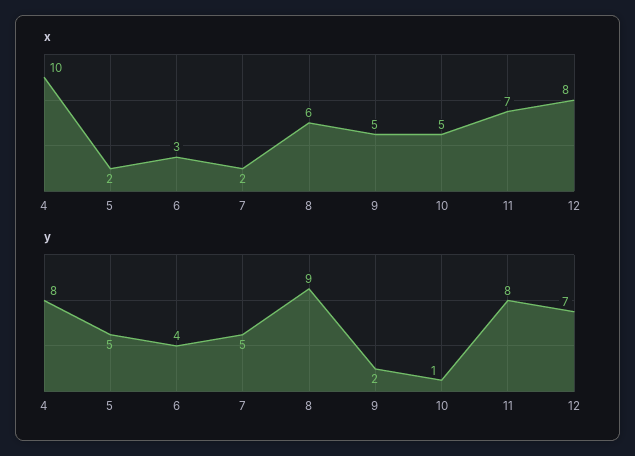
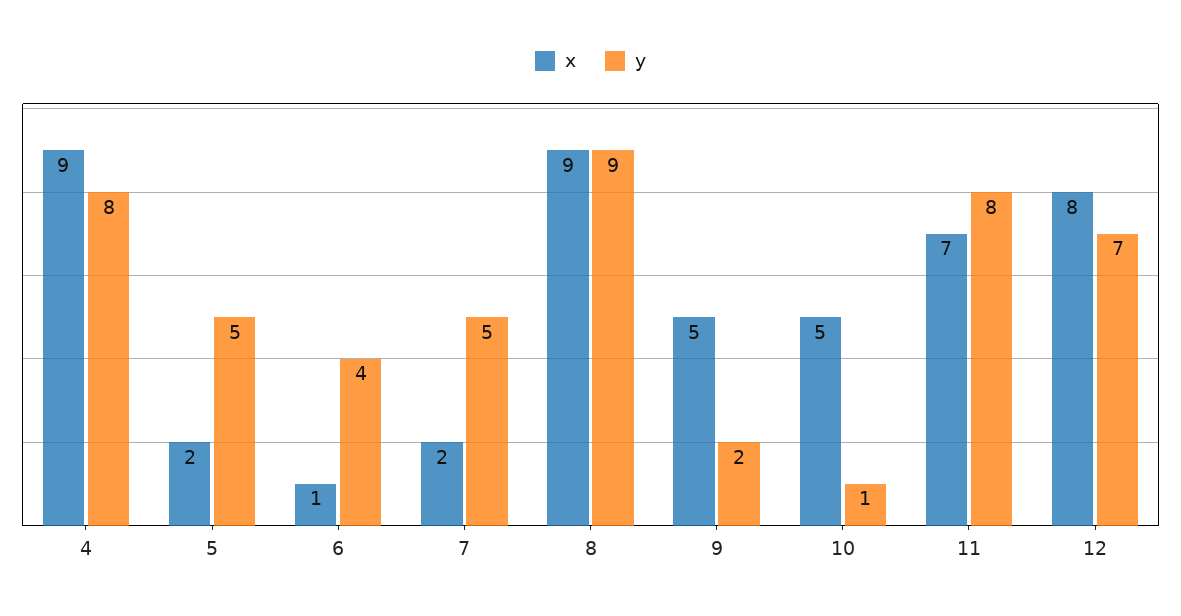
  {
    "x": {
-     "4": 10,
+     "4": 9,
      "5": 2,
-     "6": 3,
+     "6": 1,
      "7": 2,
-     "8": 6,
+     "8": 9,
      "9": 5,
      "10": 5,
      "11": 7,
      "12": 8
    },
    "y": {
      "4": 8,
      "5": 5,
      "6": 4,
      "7": 5,
      "8": 9,
      "9": 2,
      "10": 1,
      "11": 8,
      "12": 7
    }
  }

